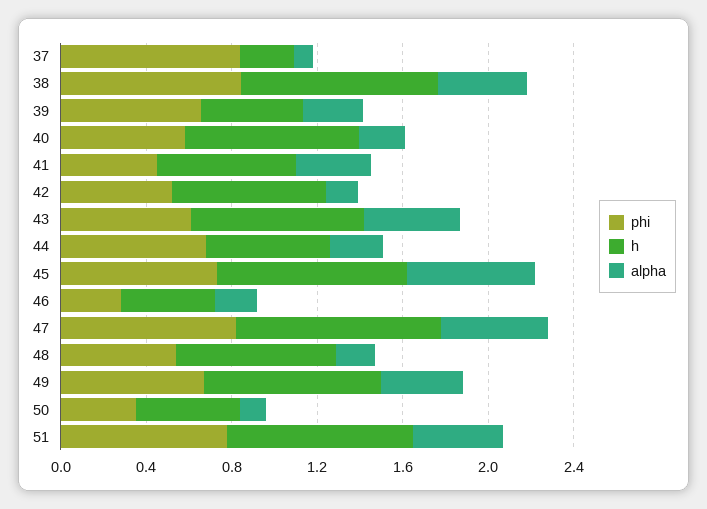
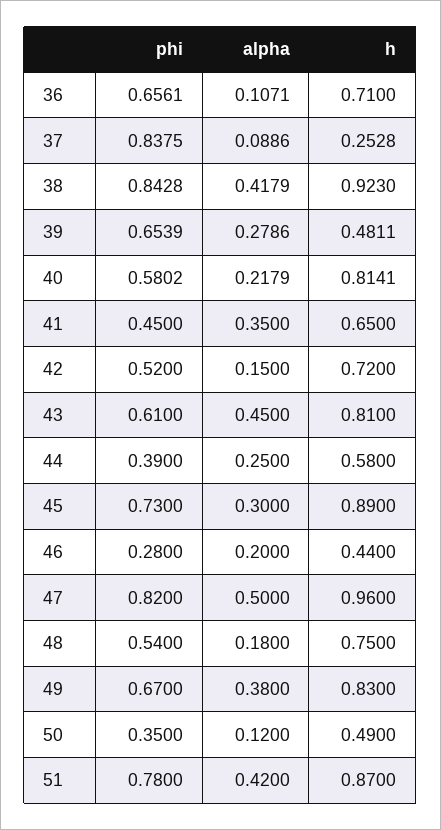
  {
    "phi": {
      "37": 0.8375,
      "38": 0.8428,
      "39": 0.6539,
      "40": 0.5802,
      "41": 0.45,
      "42": 0.52,
      "43": 0.61,
-     "44": 0.7,
+     "44": 0.39,
      "45": 0.73,
      "46": 0.28,
      "47": 0.82,
      "48": 0.54,
      "49": 0.67,
      "50": 0.35,
-     "51": 0.78
+     "51": 0.78,
+     "36": 0.6561
    },
    "h": {
      "37": 0.2528,
      "38": 0.923,
      "39": 0.4811,
      "40": 0.8141,
      "41": 0.65,
      "42": 0.72,
      "43": 0.81,
      "44": 0.58,
      "45": 0.89,
      "46": 0.44,
      "47": 0.96,
      "48": 0.75,
      "49": 0.83,
      "50": 0.49,
-     "51": 0.87
+     "51": 0.87,
+     "36": 0.71
    },
    "alpha": {
      "37": 0.0886,
      "38": 0.4179,
      "39": 0.2786,
      "40": 0.2179,
      "41": 0.35,
      "42": 0.15,
      "43": 0.45,
      "44": 0.25,
-     "45": 0.6,
+     "45": 0.3,
      "46": 0.2,
      "47": 0.5,
      "48": 0.18,
      "49": 0.38,
      "50": 0.12,
-     "51": 0.42
+     "51": 0.42,
+     "36": 0.1071
    }
  }

